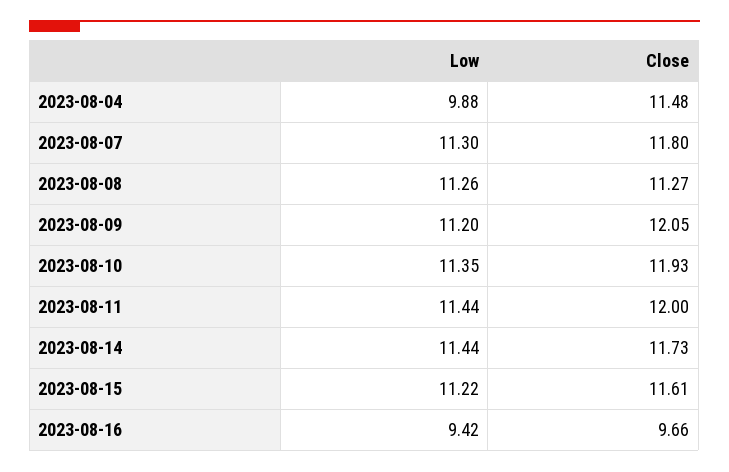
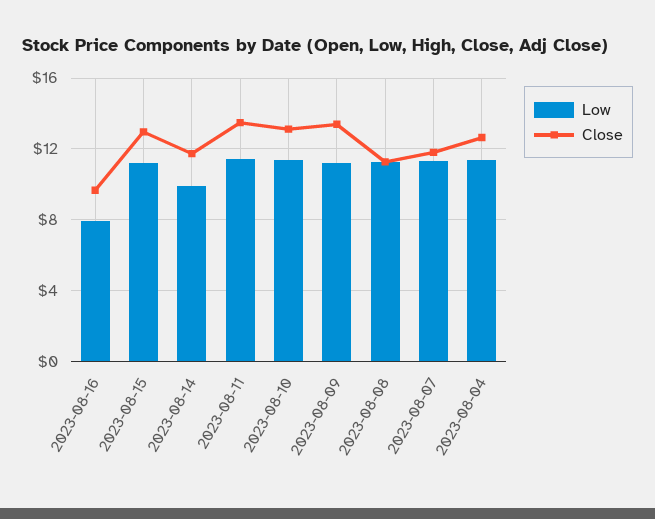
  {
    "Low": {
-     "2023-08-04": 9.88,
+     "2023-08-04": 11.5,
      "2023-08-07": 11.3,
      "2023-08-08": 11.26,
      "2023-08-09": 11.2,
      "2023-08-10": 11.35,
      "2023-08-11": 11.44,
-     "2023-08-14": 11.44,
+     "2023-08-14": 10,
      "2023-08-15": 11.22,
-     "2023-08-16": 9.42
+     "2023-08-16": 8
    },
    "Close": {
-     "2023-08-04": 11.48,
+     "2023-08-04": 12.5,
      "2023-08-07": 11.8,
      "2023-08-08": 11.27,
-     "2023-08-09": 12.05,
+     "2023-08-09": 13.5,
-     "2023-08-10": 11.93,
+     "2023-08-10": 13,
-     "2023-08-11": 12,
+     "2023-08-11": 13.5,
      "2023-08-14": 11.73,
-     "2023-08-15": 11.61,
+     "2023-08-15": 13,
      "2023-08-16": 9.66
    }
  }

